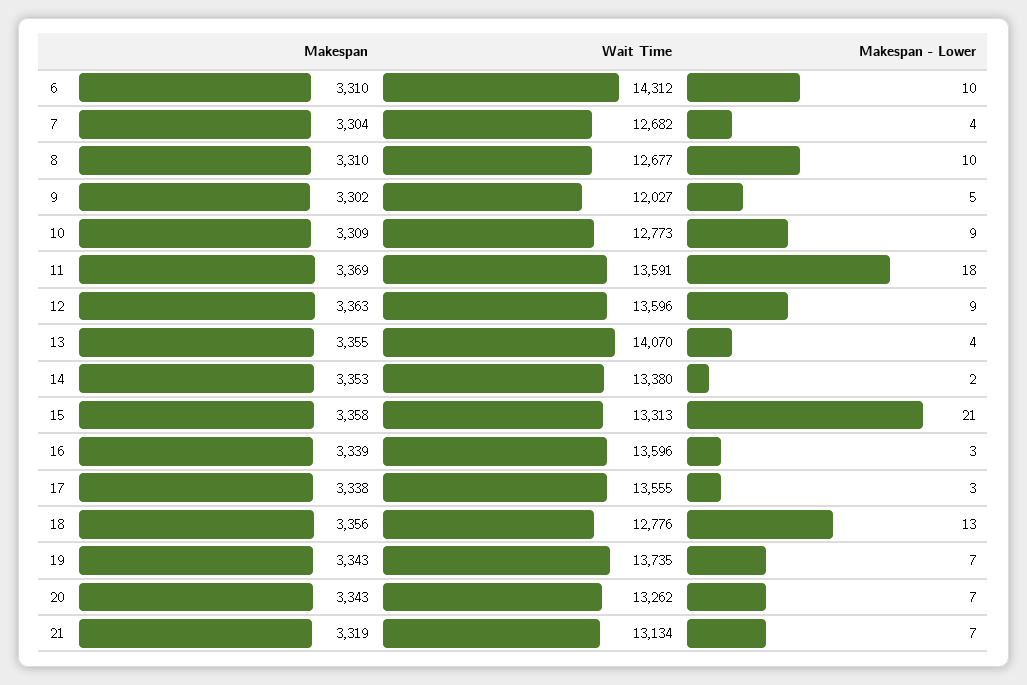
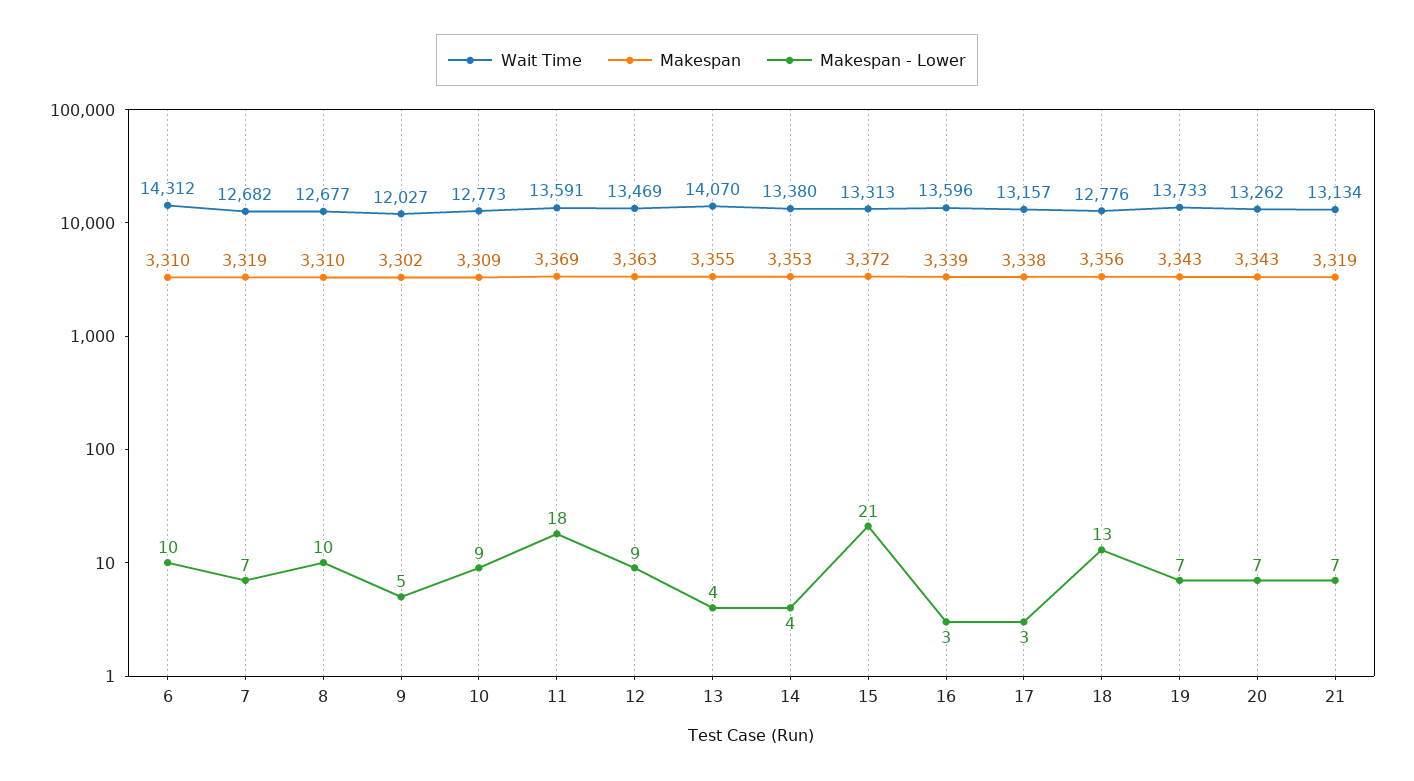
  {
    "Makespan": {
      "6": 3310,
-     "7": 3304,
+     "7": 3319,
      "8": 3310,
      "9": 3302,
      "10": 3309,
      "11": 3369,
      "12": 3363,
      "13": 3355,
      "14": 3353,
-     "15": 3358,
+     "15": 3372,
      "16": 3339,
      "17": 3338,
      "18": 3356,
      "19": 3343,
      "20": 3343,
      "21": 3319
    },
    "Wait Time": {
      "6": 14312,
      "7": 12682,
      "8": 12677,
      "9": 12027,
      "10": 12773,
      "11": 13591,
-     "12": 13596,
+     "12": 13469,
      "13": 14070,
      "14": 13380,
      "15": 13313,
      "16": 13596,
-     "17": 13555,
+     "17": 13157,
      "18": 12776,
-     "19": 13735,
+     "19": 13733,
      "20": 13262,
      "21": 13134
    },
    "Makespan - Lower": {
      "6": 10,
-     "7": 4,
+     "7": 7,
      "8": 10,
      "9": 5,
      "10": 9,
      "11": 18,
      "12": 9,
      "13": 4,
-     "14": 2,
+     "14": 4,
      "15": 21,
      "16": 3,
      "17": 3,
      "18": 13,
      "19": 7,
      "20": 7,
      "21": 7
    }
  }

